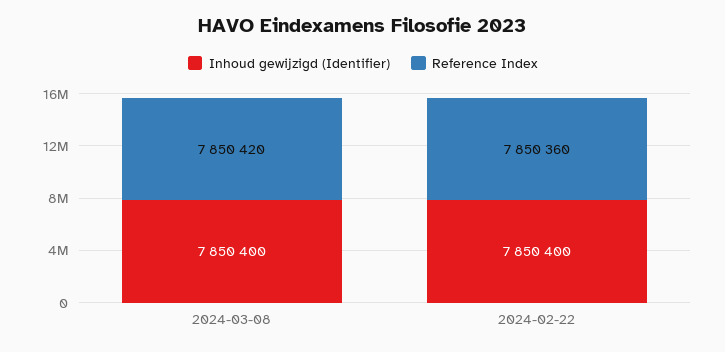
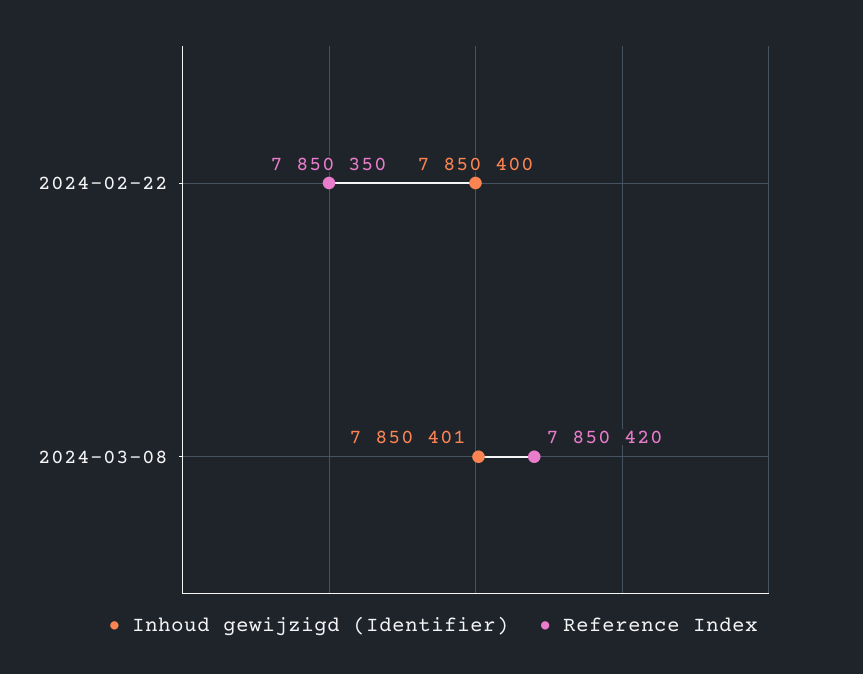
  {
    "Inhoud gewijzigd (Identifier)": {
-     "2024-03-08": 7850400,
+     "2024-03-08": 7850401,
      "2024-02-22": 7850400
    },
    "Reference Index": {
      "2024-03-08": 7850420,
-     "2024-02-22": 7850360
+     "2024-02-22": 7850350
    }
  }

